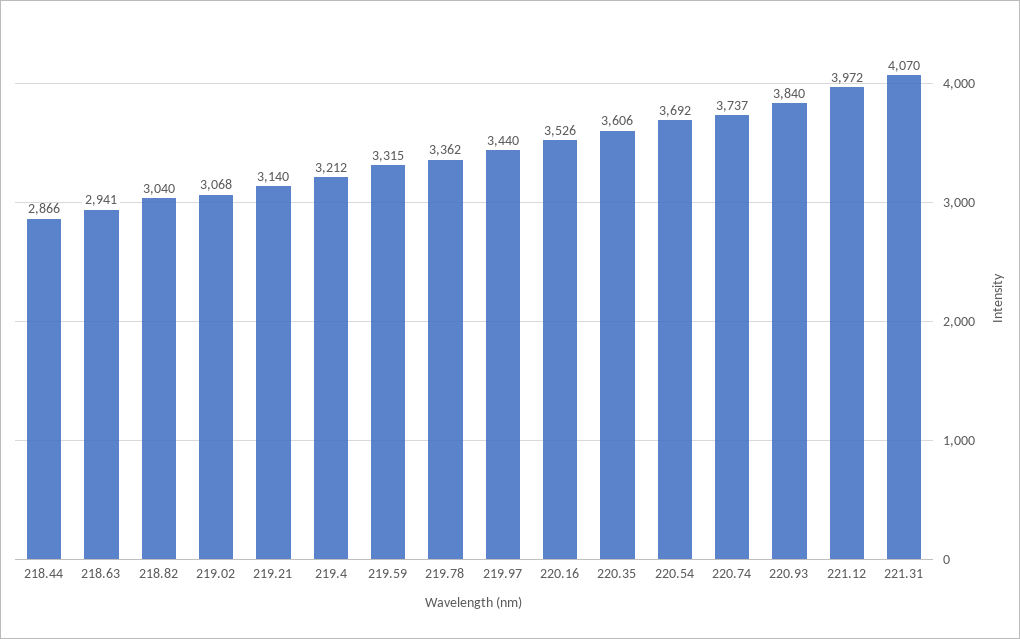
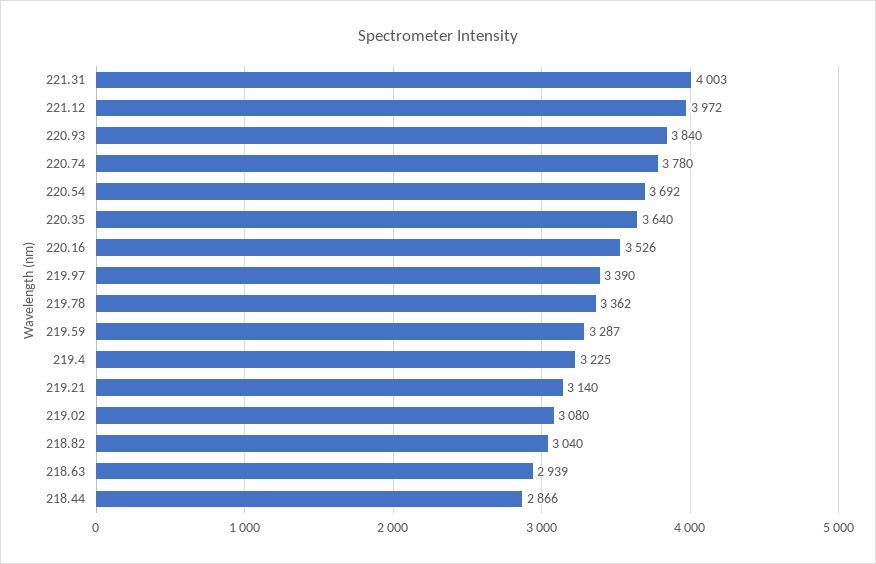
  {
    "218.44": 2866,
-   "218.63": 2941,
+   "218.63": 2939,
    "218.82": 3040,
-   "219.02": 3068,
+   "219.02": 3080,
    "219.21": 3140,
-   "219.4": 3212,
+   "219.4": 3225,
-   "219.59": 3315,
+   "219.59": 3287,
    "219.78": 3362,
-   "219.97": 3440,
+   "219.97": 3390,
    "220.16": 3526,
-   "220.35": 3606,
+   "220.35": 3640,
    "220.54": 3692,
-   "220.74": 3737,
+   "220.74": 3780,
    "220.93": 3840,
    "221.12": 3972,
-   "221.31": 4070
+   "221.31": 4003
  }

